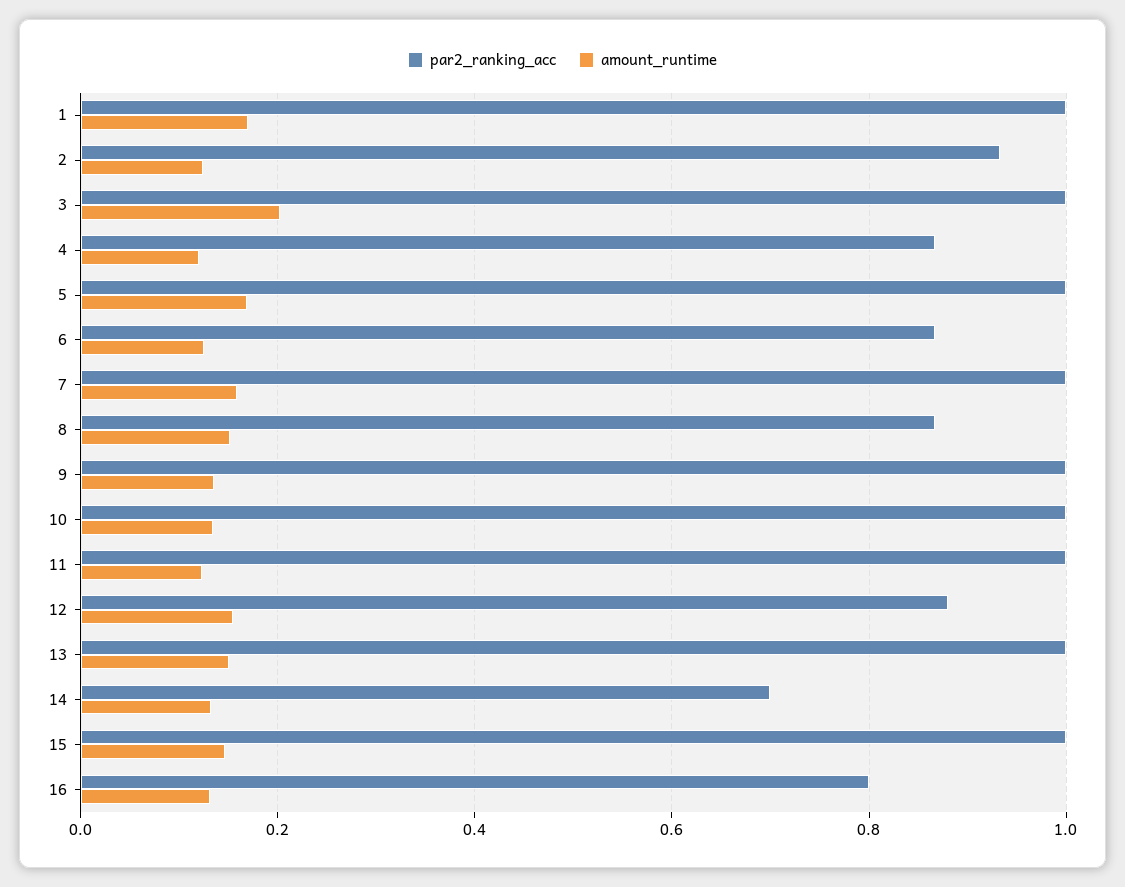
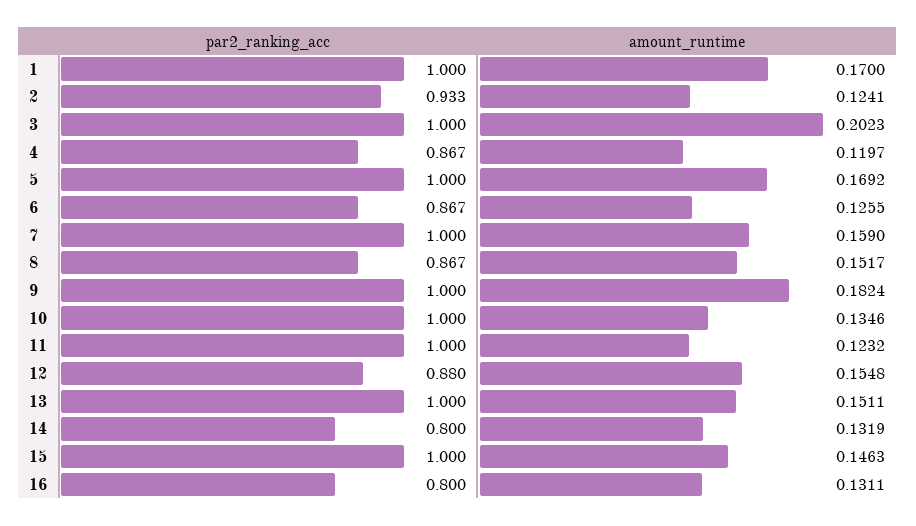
  {
    "par2_ranking_acc": {
      "1": 1,
      "2": 0.933,
      "3": 1,
      "4": 0.867,
      "5": 1,
      "6": 0.867,
      "7": 1,
      "8": 0.867,
      "9": 1,
      "10": 1,
      "11": 1,
      "12": 0.88,
      "13": 1,
-     "14": 0.7,
+     "14": 0.8,
      "15": 1,
      "16": 0.8
    },
    "amount_runtime": {
      "1": 0.17,
      "2": 0.1241,
      "3": 0.2023,
      "4": 0.1197,
      "5": 0.1692,
      "6": 0.1255,
      "7": 0.159,
      "8": 0.1517,
-     "9": 0.14,
+     "9": 0.1824,
      "10": 0.1346,
      "11": 0.1232,
      "12": 0.1548,
      "13": 0.1511,
      "14": 0.1319,
      "15": 0.1463,
      "16": 0.1311
    }
  }

